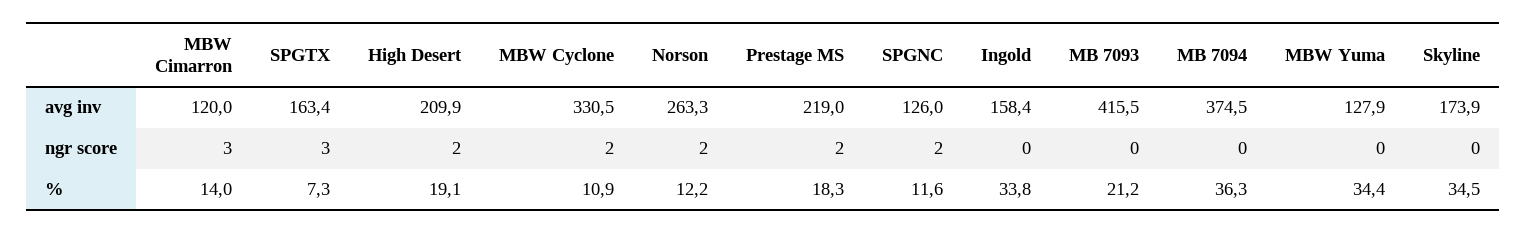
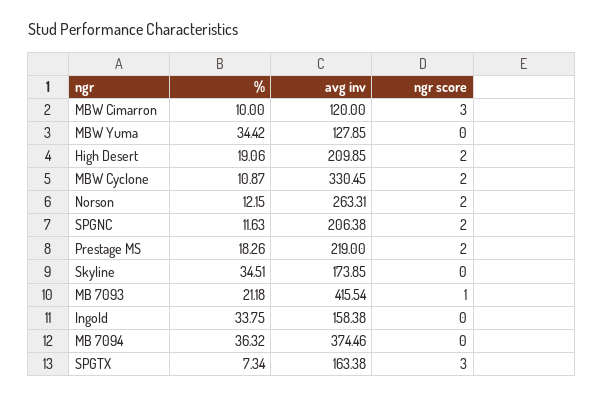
  {
    "MBW Cimarron": {
      "avg inv": 120,
      "ngr score": 3,
-     "%": 14
+     "%": 10
    },
    "SPGTX": {
      "avg inv": 163.38,
      "ngr score": 3,
      "%": 7.34
    },
    "High Desert": {
      "avg inv": 209.85,
      "ngr score": 2,
      "%": 19.06
    },
    "MBW Cyclone": {
      "avg inv": 330.45,
      "ngr score": 2,
      "%": 10.87
    },
    "Norson": {
      "avg inv": 263.31,
      "ngr score": 2,
      "%": 12.15
    },
    "Prestage MS": {
      "avg inv": 219,
      "ngr score": 2,
      "%": 18.26
    },
    "SPGNC": {
-     "avg inv": 126,
+     "avg inv": 206.38,
      "ngr score": 2,
      "%": 11.63
    },
    "Ingold": {
      "avg inv": 158.38,
      "ngr score": 0,
      "%": 33.75
    },
    "MB 7093": {
      "avg inv": 415.54,
-     "ngr score": 0,
+     "ngr score": 1,
      "%": 21.18
    },
    "MB 7094": {
      "avg inv": 374.46,
      "ngr score": 0,
      "%": 36.32
    },
    "MBW Yuma": {
      "avg inv": 127.85,
      "ngr score": 0,
      "%": 34.42
    },
    "Skyline": {
      "avg inv": 173.85,
      "ngr score": 0,
      "%": 34.51
    }
  }

